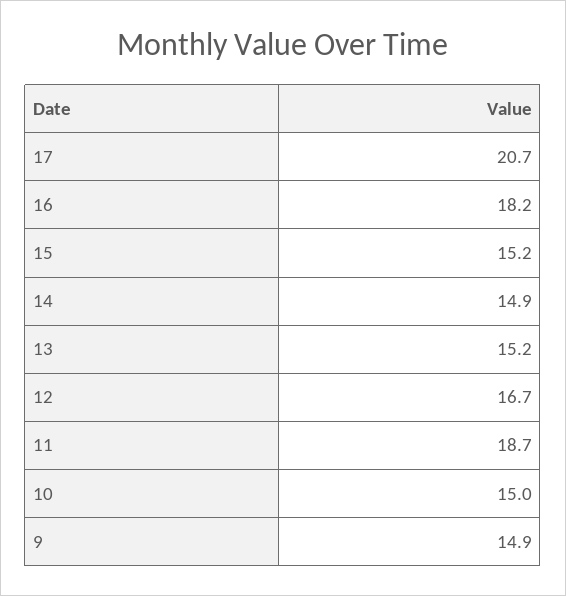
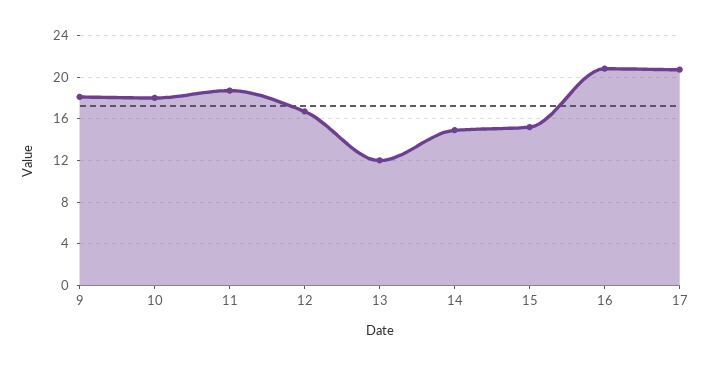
  {
    "17": 20.7,
-   "16": 18.2,
+   "16": 21,
    "15": 15.2,
    "14": 14.9,
-   "13": 15.2,
+   "13": 12,
    "12": 16.7,
    "11": 18.7,
-   "10": 15,
+   "10": 18,
-   "9": 14.9
+   "9": 18
  }

